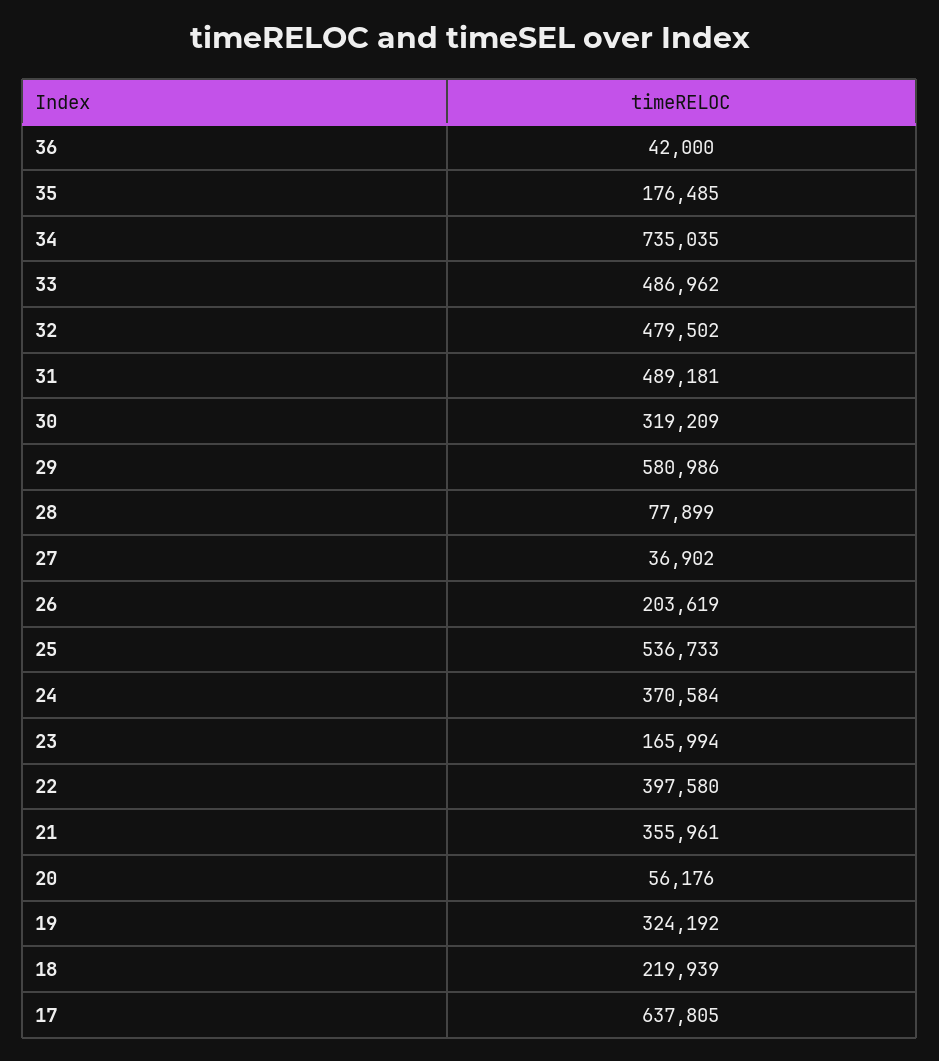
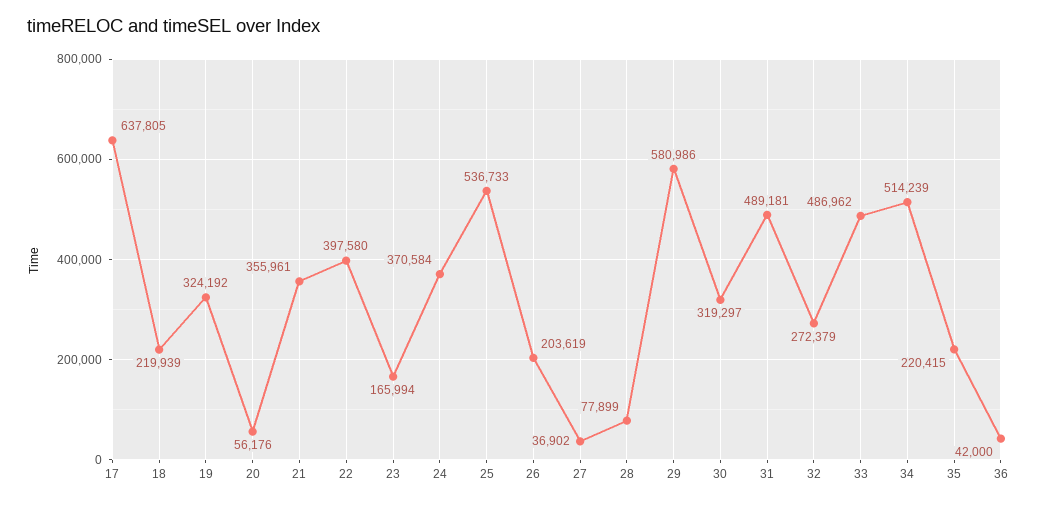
  {
    "36": 42000,
-   "35": 176485,
+   "35": 220415,
-   "34": 735035,
+   "34": 514239,
    "33": 486962,
-   "32": 479502,
+   "32": 272379,
    "31": 489181,
-   "30": 319209,
+   "30": 319297,
    "29": 580986,
    "28": 77899,
    "27": 36902,
    "26": 203619,
    "25": 536733,
    "24": 370584,
    "23": 165994,
    "22": 397580,
    "21": 355961,
    "20": 56176,
    "19": 324192,
    "18": 219939,
    "17": 637805
  }

